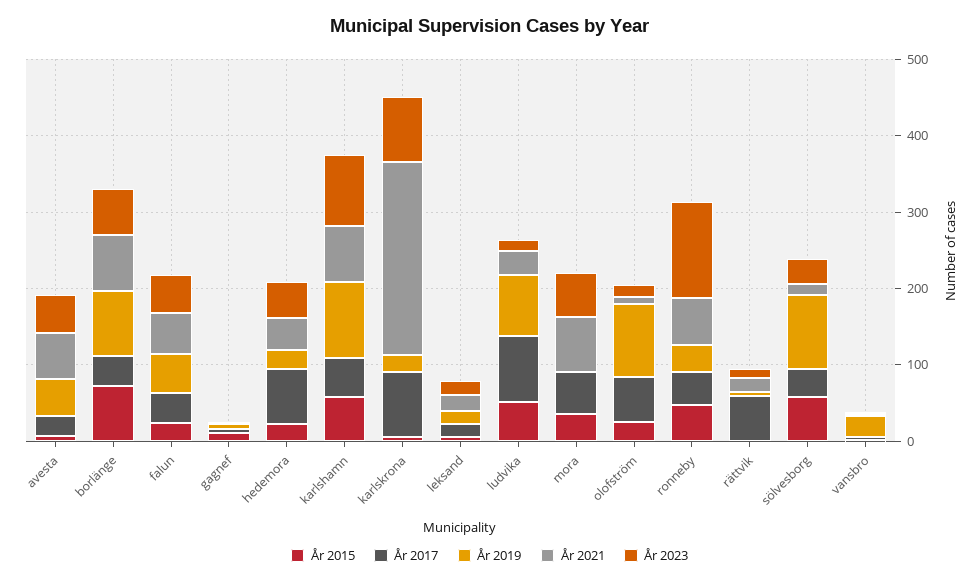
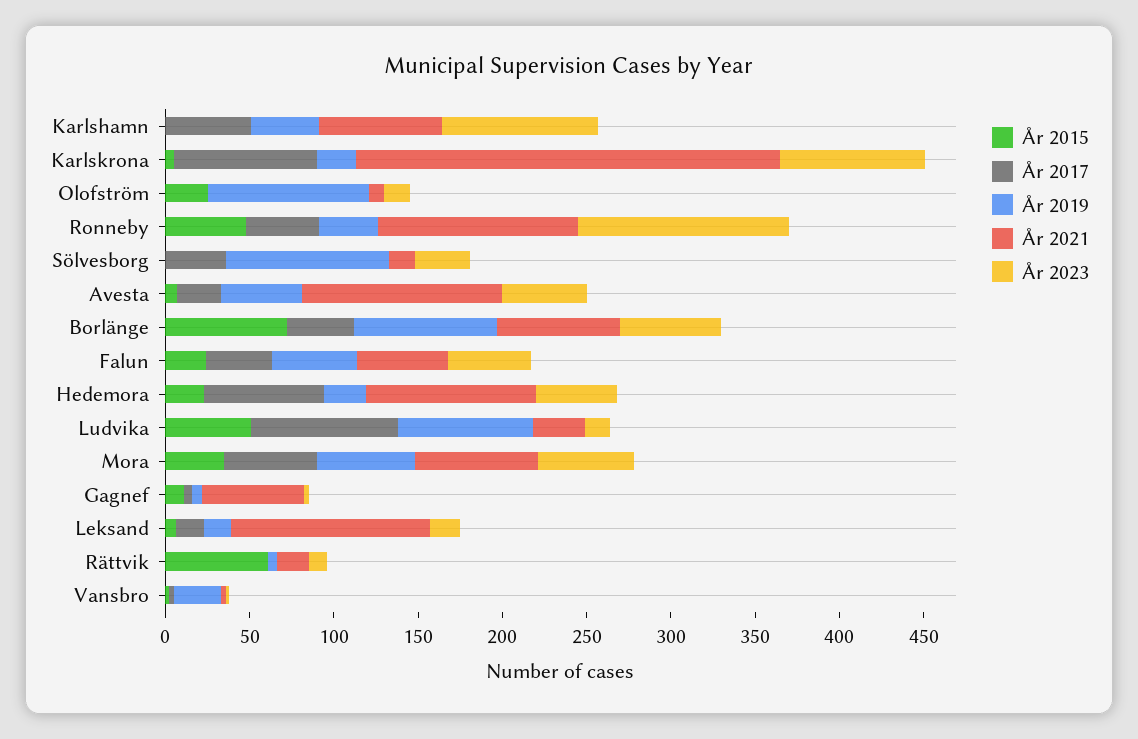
  {
    "År 2015": {
      "avesta": 10,
      "borlänge": 70,
      "falun": 20,
      "gagnef": 10,
      "hedemora": 20,
-     "karlshamn": 60,
+     "karlshamn": 0,
      "karlskrona": 10,
      "leksand": 10,
      "ludvika": 50,
      "mora": 40,
      "olofström": 30,
      "ronneby": 50,
-     "rättvik": 0,
+     "rättvik": 60,
-     "sölvesborg": 60,
+     "sölvesborg": 0,
      "vansbro": 0
    },
    "År 2017": {
      "avesta": 30,
      "borlänge": 40,
      "falun": 40,
      "gagnef": 10,
      "hedemora": 70,
      "karlshamn": 50,
      "karlskrona": 90,
      "leksand": 20,
      "ludvika": 90,
      "mora": 60,
-     "olofström": 60,
+     "olofström": 0,
      "ronneby": 40,
-     "rättvik": 60,
+     "rättvik": 0,
      "sölvesborg": 40,
      "vansbro": 0
    },
    "År 2019": {
      "avesta": 50,
      "borlänge": 90,
      "falun": 50,
      "gagnef": 10,
      "hedemora": 30,
-     "karlshamn": 100,
+     "karlshamn": 40,
      "karlskrona": 20,
      "leksand": 20,
      "ludvika": 80,
-     "mora": 0,
+     "mora": 60,
      "olofström": 100,
      "ronneby": 40,
      "rättvik": 10,
      "sölvesborg": 100,
      "vansbro": 30
    },
    "År 2021": {
-     "avesta": 60,
+     "avesta": 120,
      "borlänge": 70,
      "falun": 50,
-     "gagnef": 0,
+     "gagnef": 60,
-     "hedemora": 40,
+     "hedemora": 100,
      "karlshamn": 70,
      "karlskrona": 250,
-     "leksand": 20,
+     "leksand": 120,
      "ludvika": 30,
      "mora": 70,
      "olofström": 10,
-     "ronneby": 60,
+     "ronneby": 120,
      "rättvik": 20,
      "sölvesborg": 20,
      "vansbro": 0
    },
    "År 2023": {
      "avesta": 50,
      "borlänge": 60,
      "falun": 50,
      "gagnef": 0,
      "hedemora": 50,
      "karlshamn": 90,
      "karlskrona": 90,
      "leksand": 20,
      "ludvika": 20,
      "mora": 60,
      "olofström": 20,
      "ronneby": 130,
      "rättvik": 10,
      "sölvesborg": 30,
      "vansbro": 0
    }
  }

